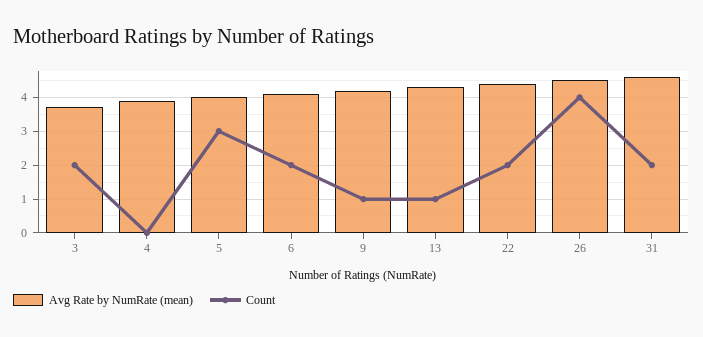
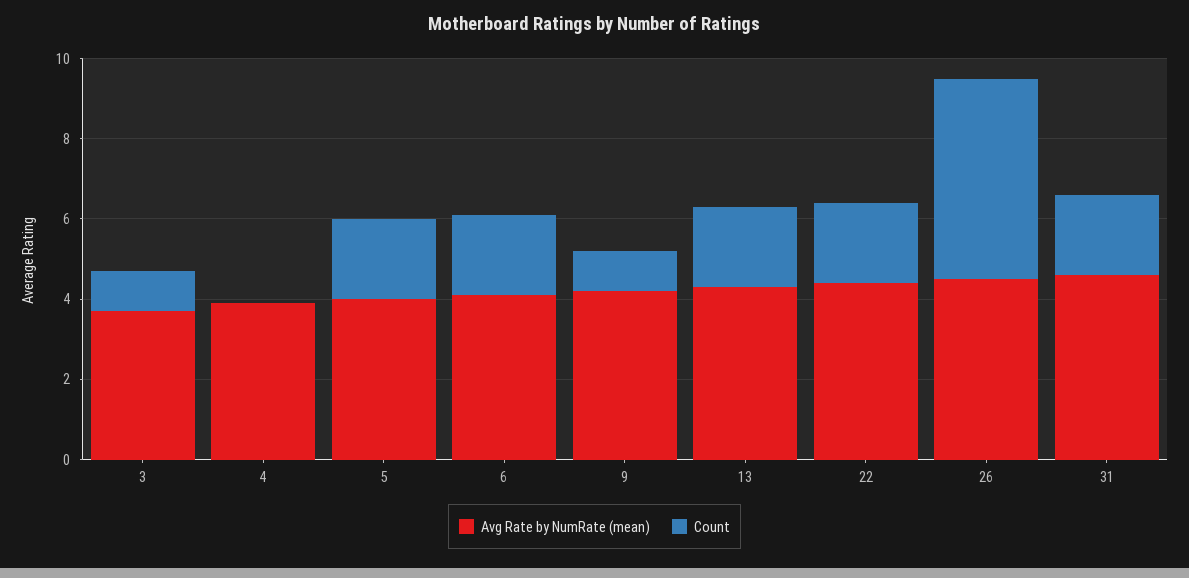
  {
    "Avg Rate by NumRate (mean)": {
      "3": 3.5,
      "4": 4,
      "5": 4,
      "6": 4,
      "9": 4,
      "13": 4.5,
      "22": 4.5,
      "26": 4.5,
      "31": 4.5
    },
    "Count": {
-     "3": 2,
+     "3": 1,
      "4": 0,
-     "5": 3,
+     "5": 2,
      "6": 2,
      "9": 1,
-     "13": 1,
+     "13": 2,
      "22": 2,
-     "26": 4,
+     "26": 5,
      "31": 2
    }
  }

